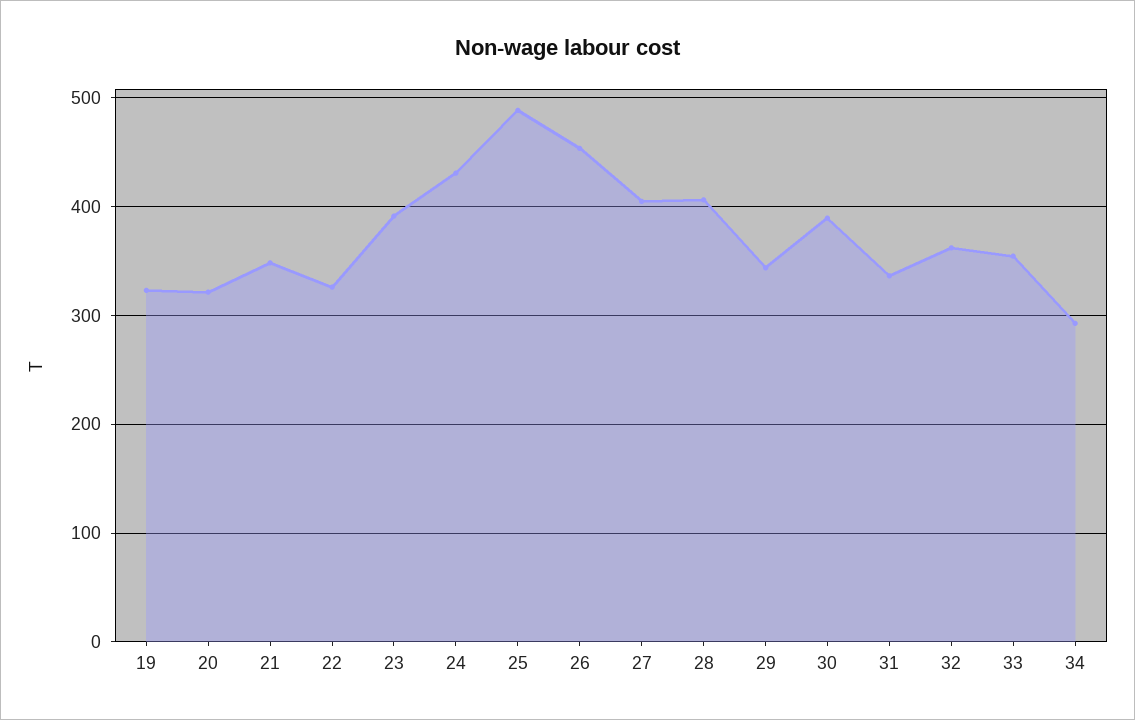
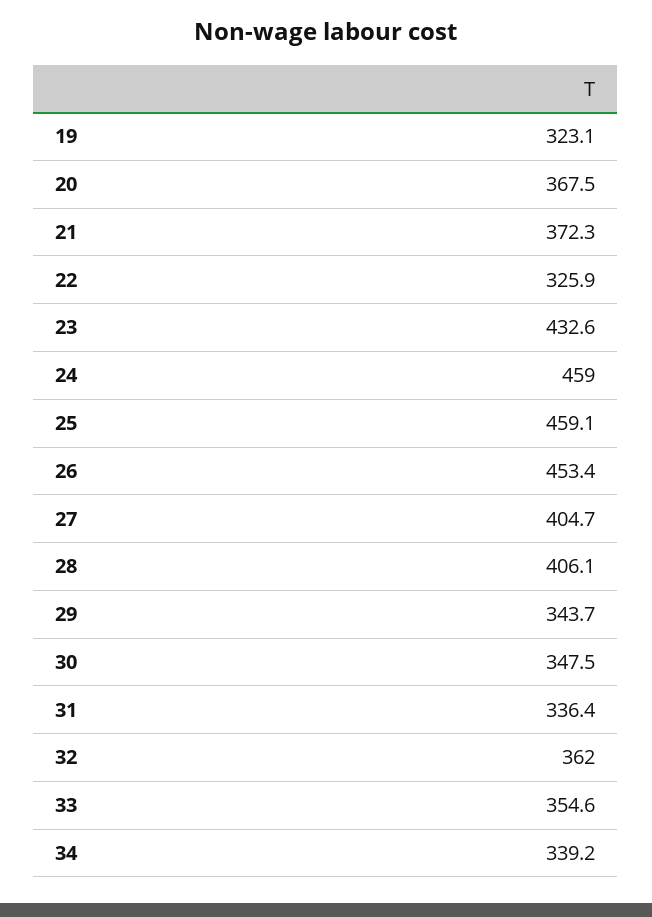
  {
    "19": 323.1,
-   "20": 320,
+   "20": 367.5,
-   "21": 350,
+   "21": 372.3,
    "22": 325.9,
-   "23": 390,
+   "23": 432.6,
-   "24": 430,
+   "24": 459,
-   "25": 490,
+   "25": 459.1,
    "26": 453.4,
    "27": 404.7,
    "28": 406.1,
    "29": 343.7,
-   "30": 390,
+   "30": 347.5,
    "31": 336.4,
    "32": 362,
    "33": 354.6,
-   "34": 290
+   "34": 339.2
  }

